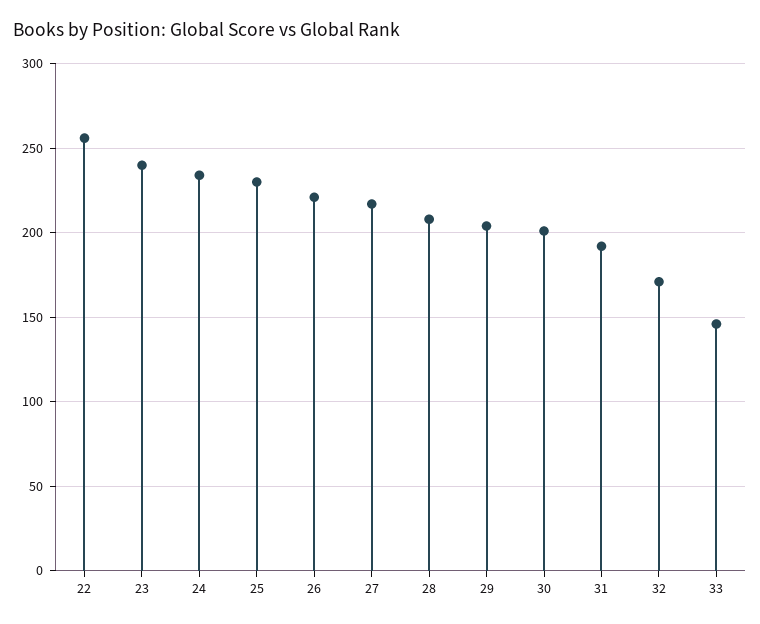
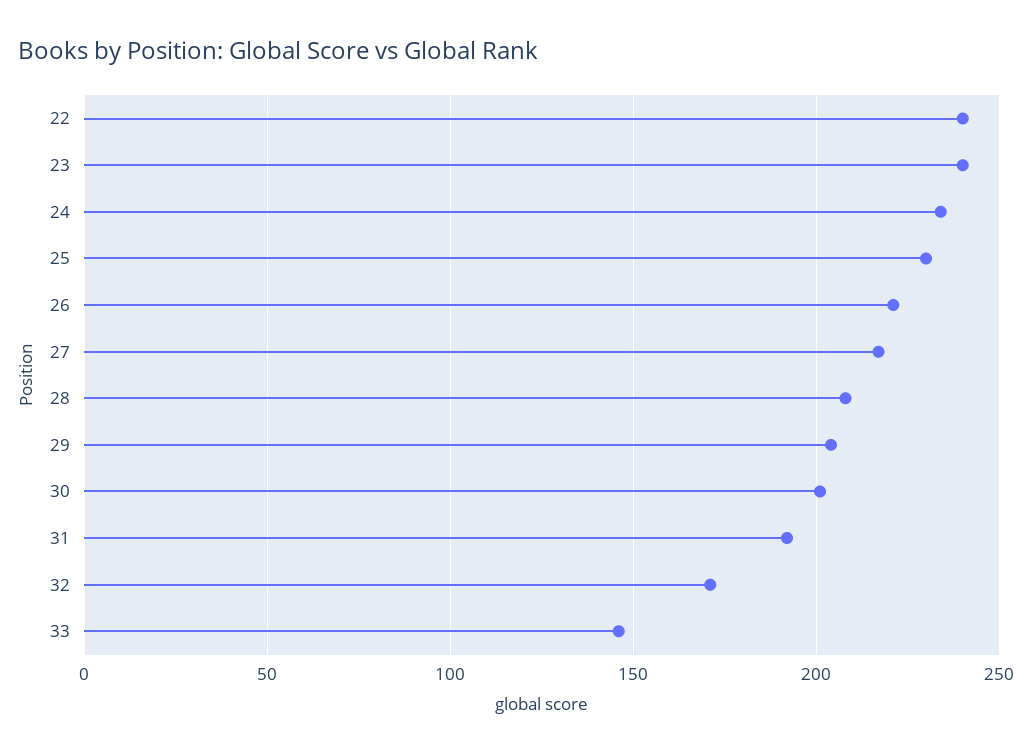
  {
-   "22": 255,
+   "22": 240,
    "23": 240,
    "24": 235,
    "25": 230,
    "26": 220,
    "27": 215,
    "28": 210,
    "29": 205,
    "30": 200,
    "31": 190,
    "32": 170,
    "33": 145
  }

